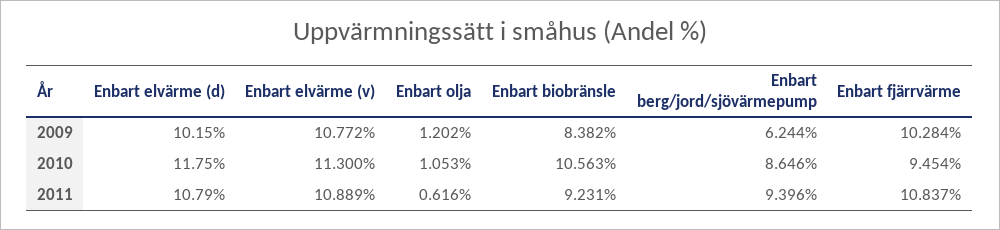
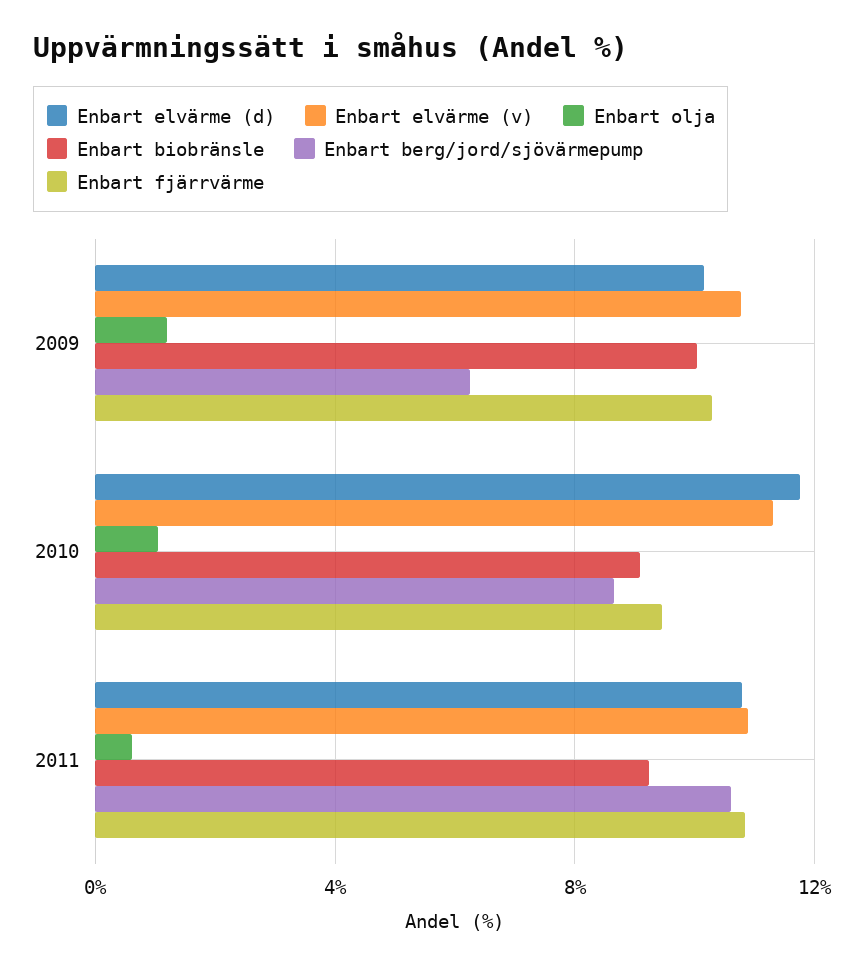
  {
    "Enbart elvärme (d)": {
      "2009": 10.15,
      "2010": 11.75,
      "2011": 10.79
    },
    "Enbart elvärme (v)": {
      "2009": 10.772,
      "2010": 11.3,
      "2011": 10.889
    },
    "Enbart olja": {
      "2009": 1.202,
      "2010": 1.053,
      "2011": 0.616
    },
    "Enbart biobränsle": {
-     "2009": 8.382,
+     "2009": 10,
-     "2010": 10.563,
+     "2010": 9,
      "2011": 9.231
    },
    "Enbart berg/jord/sjövärmepump": {
      "2009": 6.244,
      "2010": 8.646,
-     "2011": 9.396
+     "2011": 10.5
    },
    "Enbart fjärrvärme": {
      "2009": 10.284,
      "2010": 9.454,
      "2011": 10.837
    }
  }

